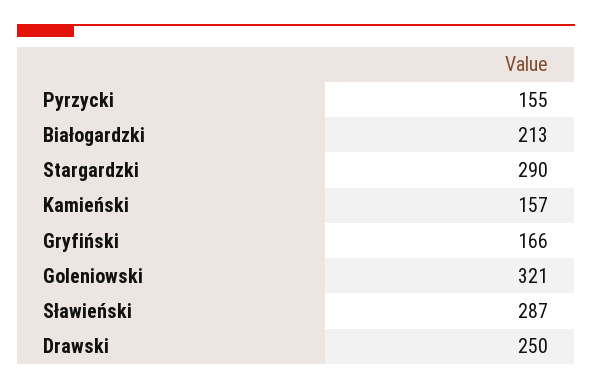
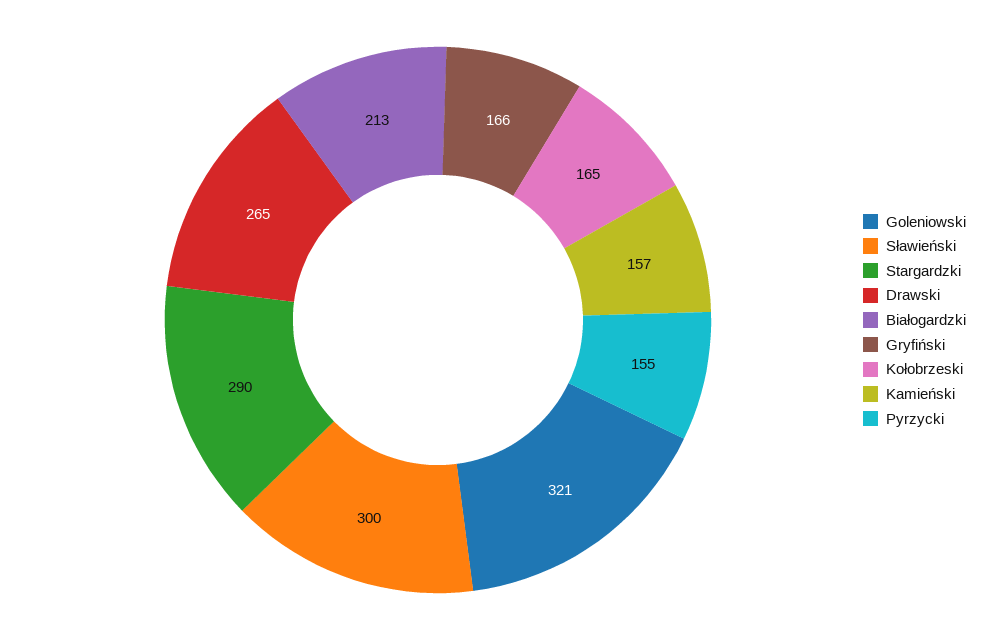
  {
    "Pyrzycki": 155,
    "Białogardzki": 213,
    "Stargardzki": 290,
    "Kamieński": 157,
    "Gryfiński": 166,
    "Goleniowski": 321,
-   "Sławieński": 287,
+   "Sławieński": 300,
-   "Drawski": 250
+   "Drawski": 265,
+   "Kołobrzeski": 165
  }

